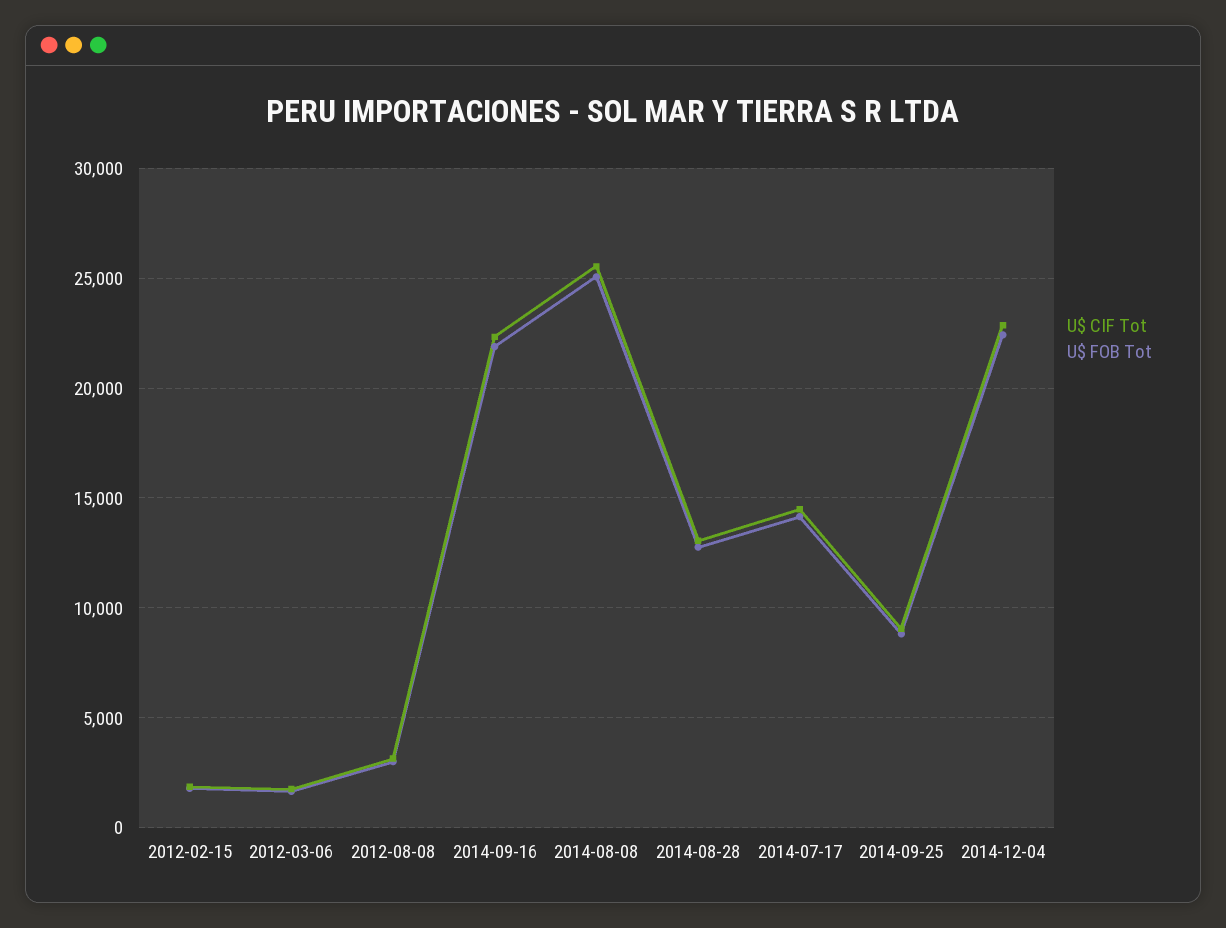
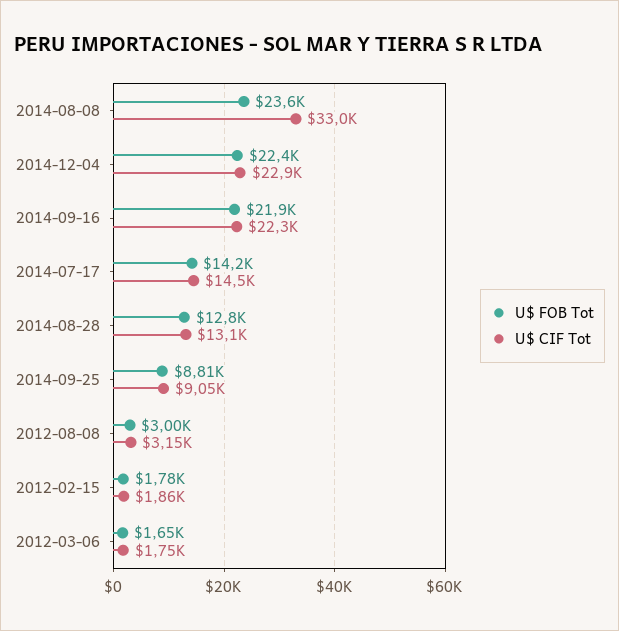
  {
    "U$ CIF Tot": {
      "2012-02-15": 1860,
      "2012-03-06": 1750,
      "2012-08-08": 3150,
      "2014-09-16": 22300,
-     "2014-08-08": 25500,
+     "2014-08-08": 33000,
      "2014-08-28": 13100,
      "2014-07-17": 14500,
      "2014-09-25": 9050,
      "2014-12-04": 22900
    },
    "U$ FOB Tot": {
      "2012-02-15": 1780,
      "2012-03-06": 1650,
      "2012-08-08": 3000,
      "2014-09-16": 21900,
-     "2014-08-08": 25000,
+     "2014-08-08": 23600,
      "2014-08-28": 12800,
      "2014-07-17": 14200,
      "2014-09-25": 8810,
      "2014-12-04": 22400
    }
  }

